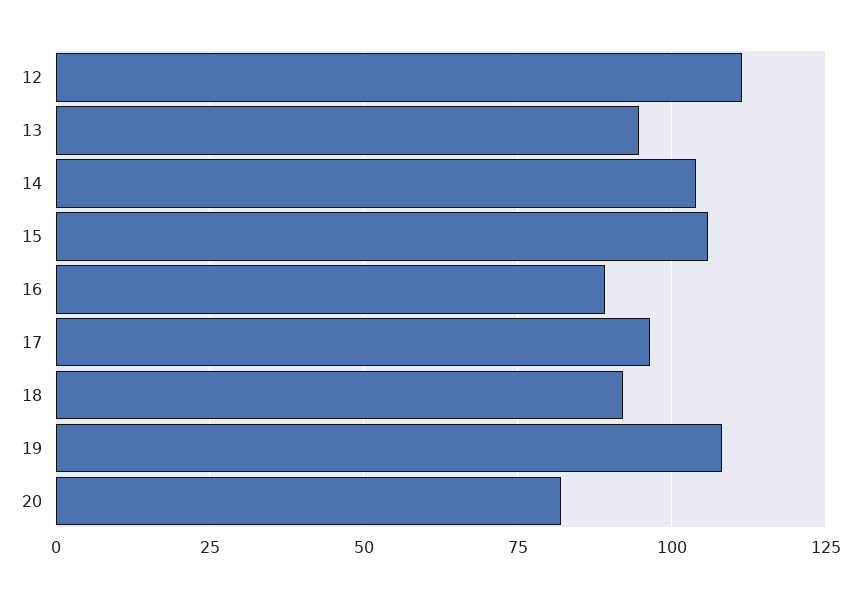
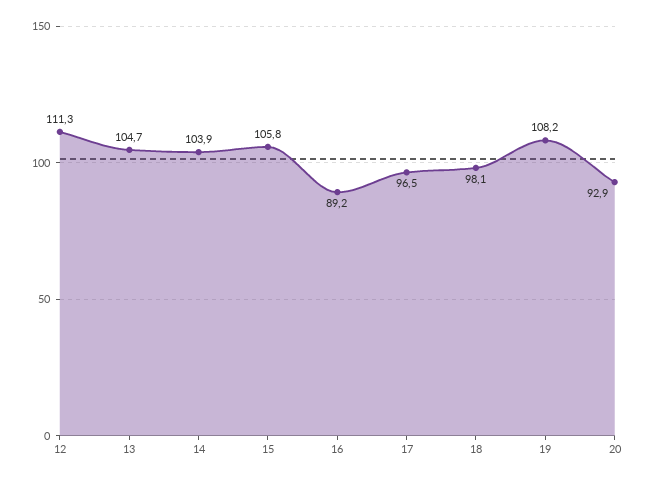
  {
    "12": 111.3,
-   "13": 95,
+   "13": 104.7,
    "14": 103.9,
    "15": 105.8,
    "16": 89.2,
    "17": 96.5,
-   "18": 92.5,
+   "18": 98.1,
    "19": 108.2,
-   "20": 82.5
+   "20": 92.9
  }

